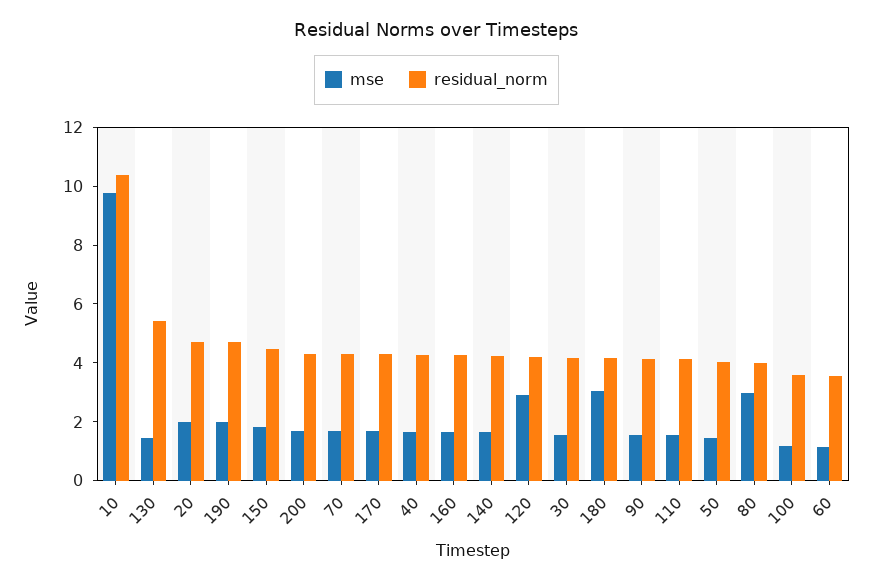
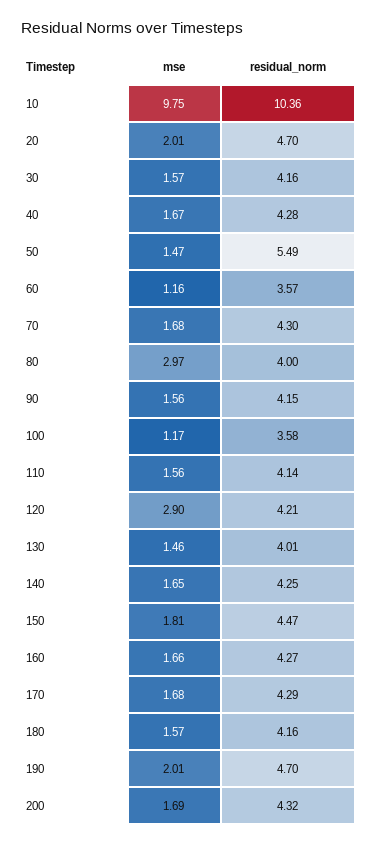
  {
    "mse": {
      "10": 9.75,
      "130": 1.46,
      "20": 2.01,
      "190": 2.01,
      "150": 1.81,
      "200": 1.69,
      "70": 1.68,
      "170": 1.68,
      "40": 1.67,
      "160": 1.66,
      "140": 1.65,
      "120": 2.9,
      "30": 1.57,
-     "180": 3,
+     "180": 1.57,
      "90": 1.56,
      "110": 1.56,
      "50": 1.47,
      "80": 2.97,
      "100": 1.17,
      "60": 1.16
    },
    "residual_norm": {
      "10": 10.36,
-     "130": 5.5,
+     "130": 4.01,
      "20": 4.7,
      "190": 4.7,
      "150": 4.47,
      "200": 4.32,
      "70": 4.3,
      "170": 4.29,
      "40": 4.28,
      "160": 4.27,
      "140": 4.25,
      "120": 4.21,
      "30": 4.16,
      "180": 4.16,
      "90": 4.15,
      "110": 4.14,
-     "50": 4,
+     "50": 5.49,
      "80": 4,
      "100": 3.58,
      "60": 3.57
    }
  }

